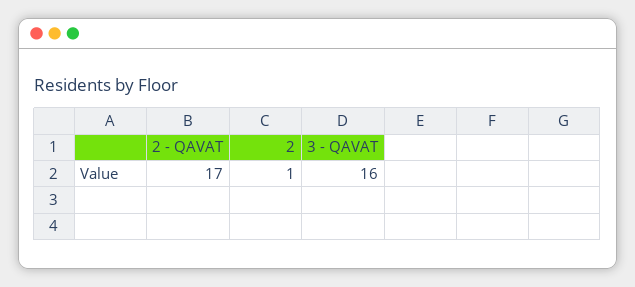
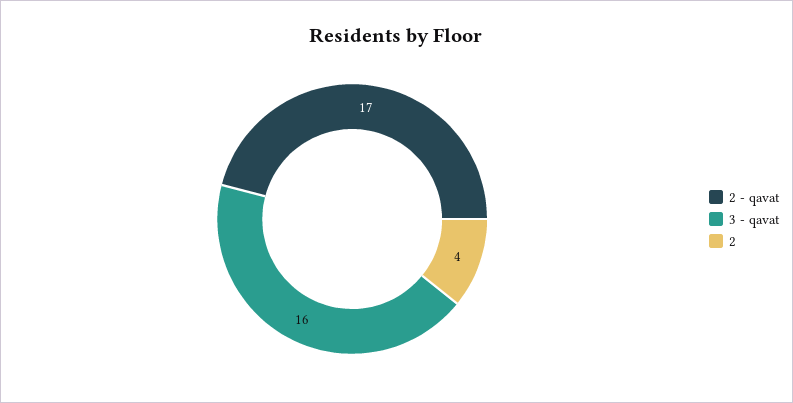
  {
    "2 - QAVAT": 17,
-   "2": 1,
+   "2": 4,
    "3 - QAVAT": 16
  }

